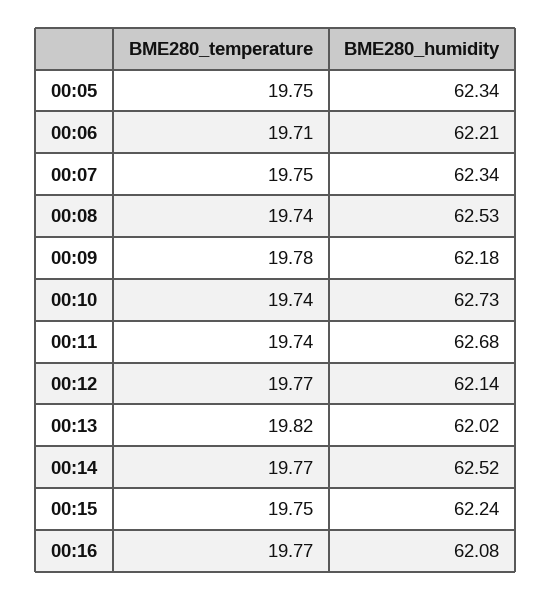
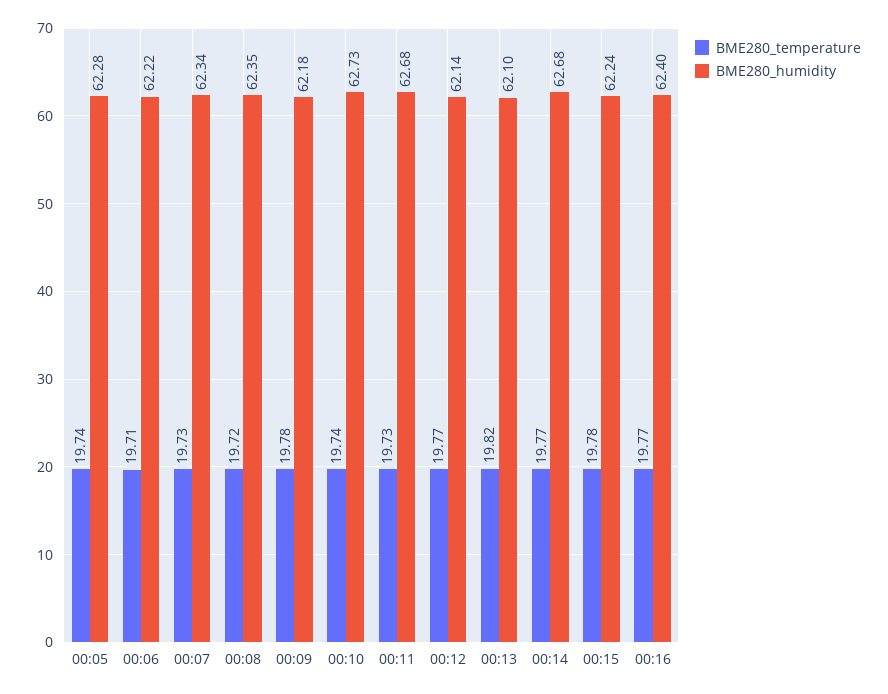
  {
    "BME280_temperature": {
-     "00:05": 19.75,
+     "00:05": 19.74,
      "00:06": 19.71,
-     "00:07": 19.75,
+     "00:07": 19.73,
-     "00:08": 19.74,
+     "00:08": 19.72,
      "00:09": 19.78,
      "00:10": 19.74,
-     "00:11": 19.74,
+     "00:11": 19.73,
      "00:12": 19.77,
      "00:13": 19.82,
      "00:14": 19.77,
-     "00:15": 19.75,
+     "00:15": 19.78,
      "00:16": 19.77
    },
    "BME280_humidity": {
-     "00:05": 62.34,
+     "00:05": 62.28,
-     "00:06": 62.21,
+     "00:06": 62.22,
      "00:07": 62.34,
-     "00:08": 62.53,
+     "00:08": 62.35,
      "00:09": 62.18,
      "00:10": 62.73,
      "00:11": 62.68,
      "00:12": 62.14,
-     "00:13": 62.02,
+     "00:13": 62.1,
-     "00:14": 62.52,
+     "00:14": 62.68,
      "00:15": 62.24,
-     "00:16": 62.08
+     "00:16": 62.4
    }
  }

